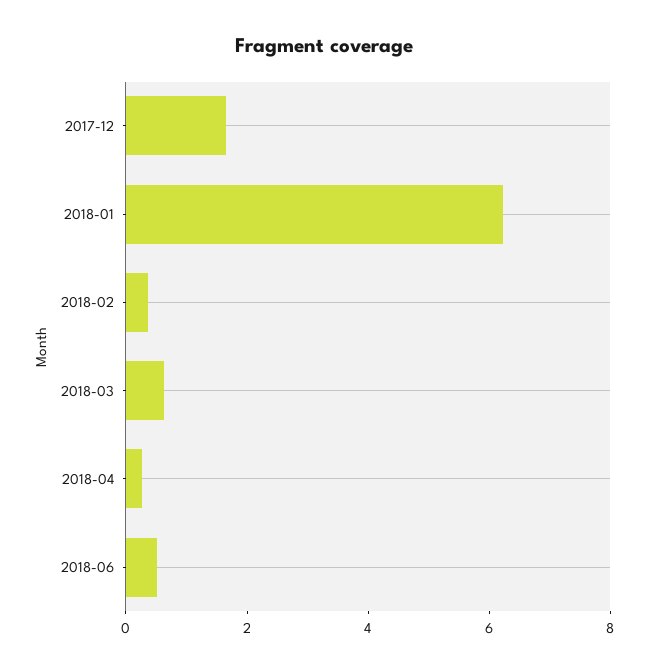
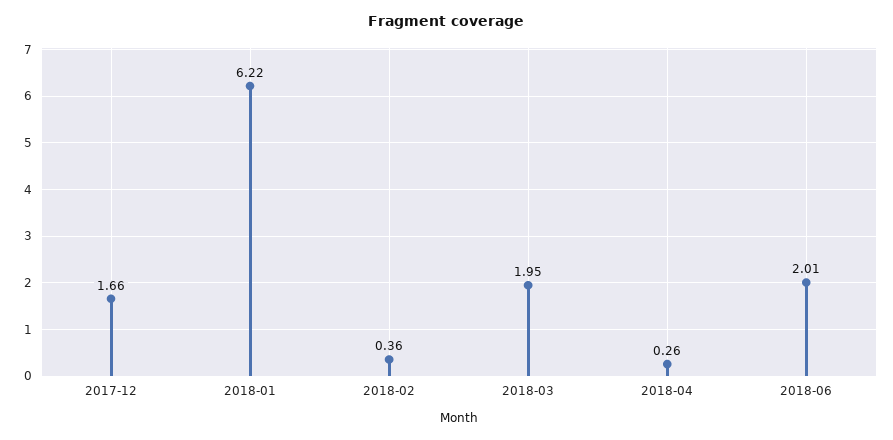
  {
    "2017-12": 1.66,
    "2018-01": 6.22,
    "2018-02": 0.36,
-   "2018-03": 0.5,
+   "2018-03": 1.95,
    "2018-04": 0.26,
-   "2018-06": 0.5
+   "2018-06": 2.01
  }

